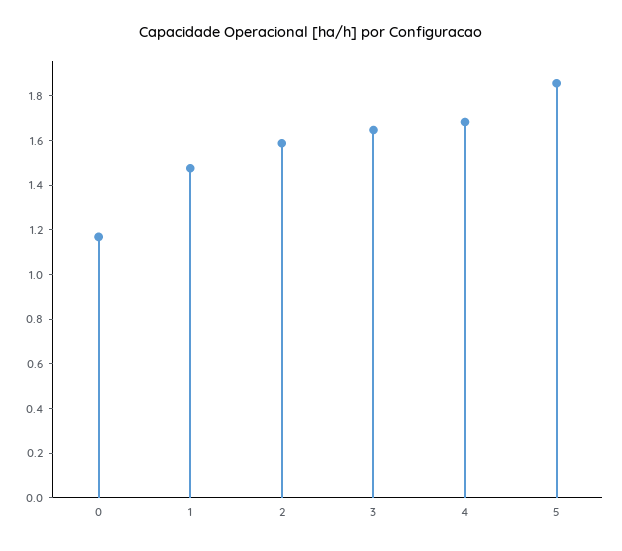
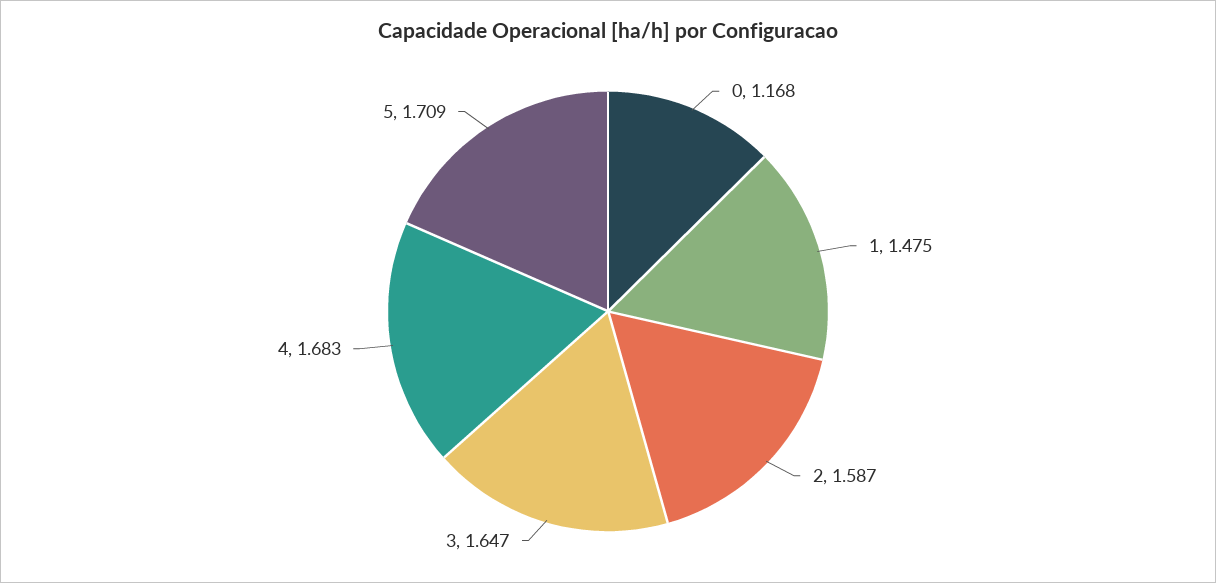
  {
    "0": 1.168,
    "1": 1.475,
    "2": 1.587,
    "3": 1.647,
    "4": 1.683,
-   "5": 1.85
+   "5": 1.709
  }

